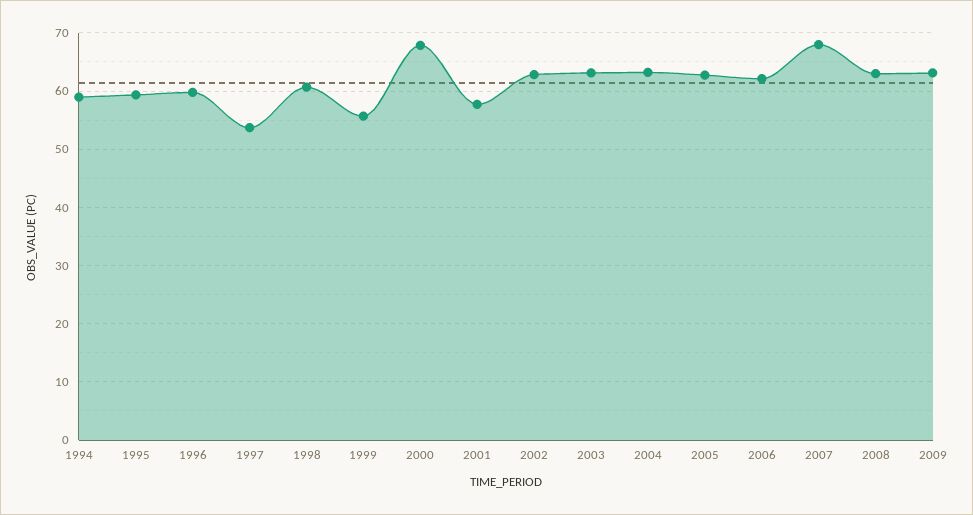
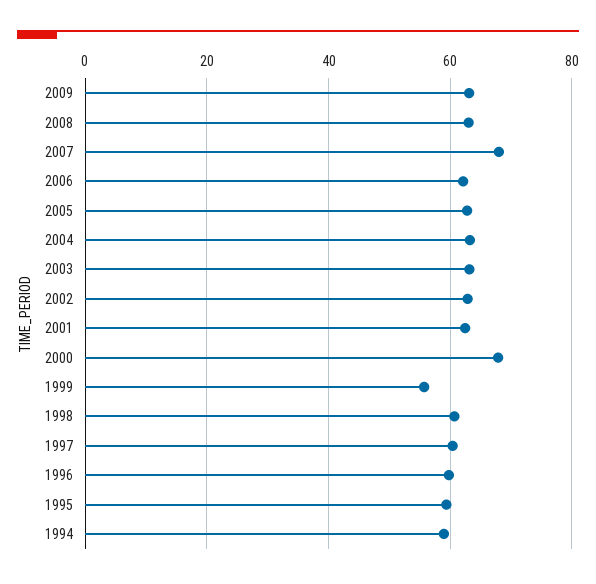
  {
    "1994": 58,
    "1995": 60,
    "1996": 60,
-   "1997": 54,
+   "1997": 60,
    "1998": 60,
    "1999": 56,
    "2000": 68,
-   "2001": 58,
+   "2001": 62,
    "2002": 62,
    "2003": 64,
    "2004": 64,
    "2005": 62,
    "2006": 62,
    "2007": 68,
    "2008": 64,
    "2009": 64
  }

